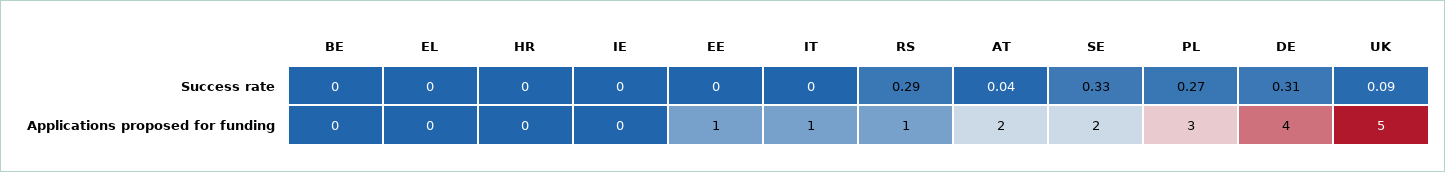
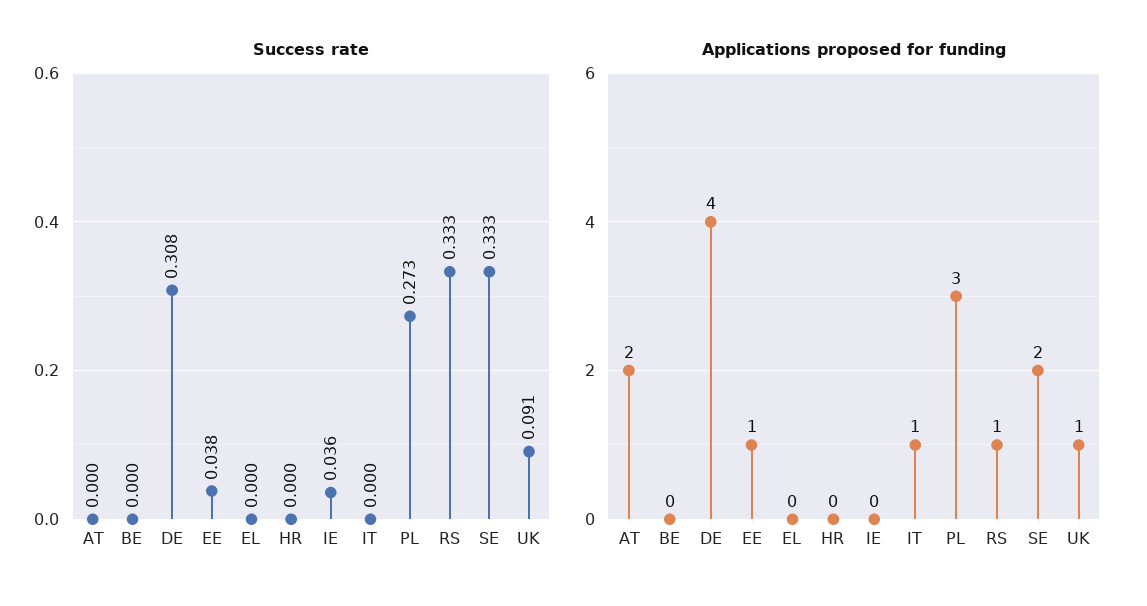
  {
    "Success rate": {
      "BE": 0,
      "EL": 0,
      "HR": 0,
-     "IE": 0,
+     "IE": 0.036,
-     "EE": 0,
+     "EE": 0.038,
      "IT": 0,
-     "RS": 0.29,
+     "RS": 0.333,
-     "AT": 0.04,
+     "AT": 0,
      "SE": 0.333,
      "PL": 0.273,
      "DE": 0.308,
      "UK": 0.091
    },
    "Applications proposed for funding": {
      "BE": 0,
      "EL": 0,
      "HR": 0,
      "IE": 0,
      "EE": 1,
      "IT": 1,
      "RS": 1,
      "AT": 2,
      "SE": 2,
      "PL": 3,
      "DE": 4,
-     "UK": 5
+     "UK": 1
    }
  }

